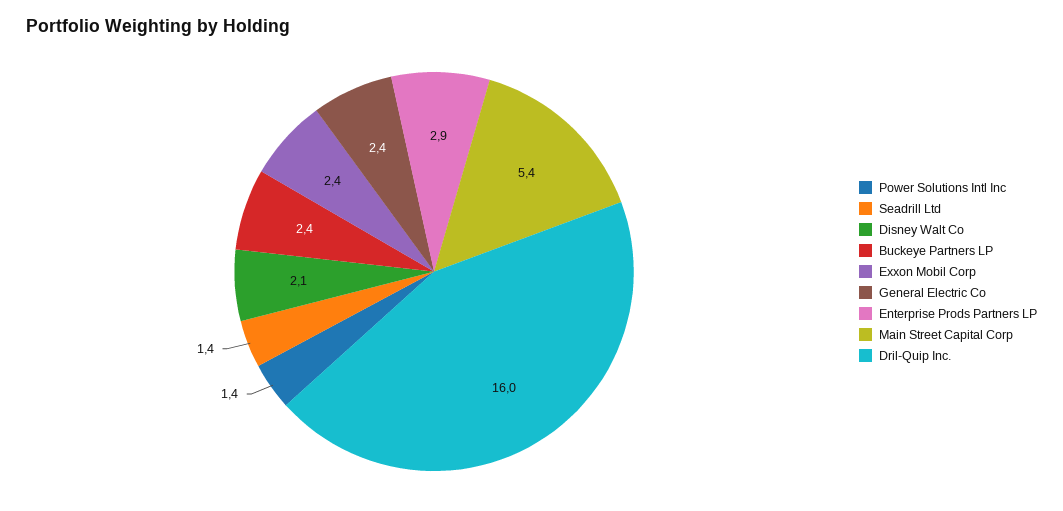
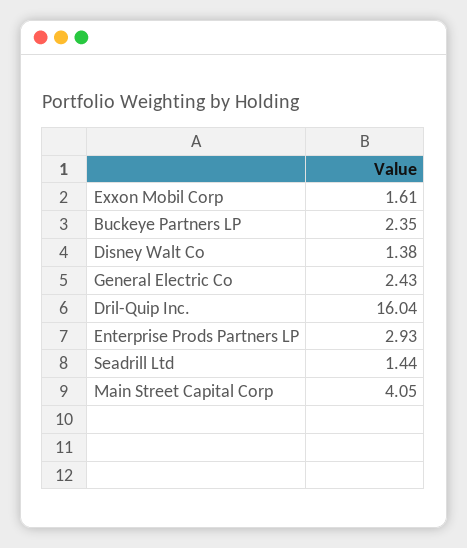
  {
-   "Power Solutions Intl Inc": 1.4,
    "Seadrill Ltd": 1.44,
-   "Disney Walt Co": 2.1,
+   "Disney Walt Co": 1.38,
    "Buckeye Partners LP": 2.35,
-   "Exxon Mobil Corp": 2.4,
+   "Exxon Mobil Corp": 1.61,
    "General Electric Co": 2.43,
    "Enterprise Prods Partners LP": 2.93,
-   "Main Street Capital Corp": 5.4,
+   "Main Street Capital Corp": 4.05,
    "Dril-Quip Inc.": 16.04
  }

